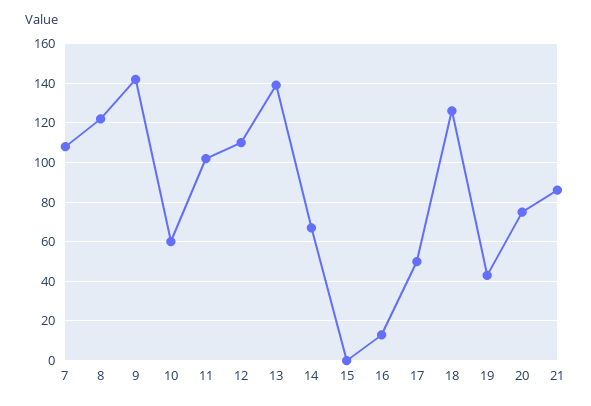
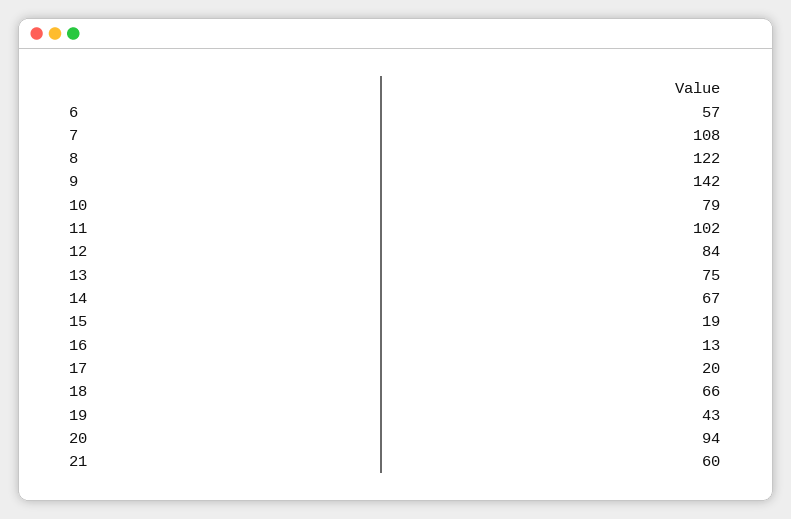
  {
    "7": 108,
    "8": 122,
    "9": 142,
-   "10": 60,
+   "10": 79,
    "11": 102,
-   "12": 110,
+   "12": 84,
-   "13": 140,
+   "13": 75,
    "14": 67,
-   "15": 0,
+   "15": 19,
    "16": 13,
-   "17": 50,
+   "17": 20,
-   "18": 125,
+   "18": 66,
    "19": 43,
-   "20": 75,
+   "20": 94,
-   "21": 85
+   "21": 60,
+   "6": 57
  }

